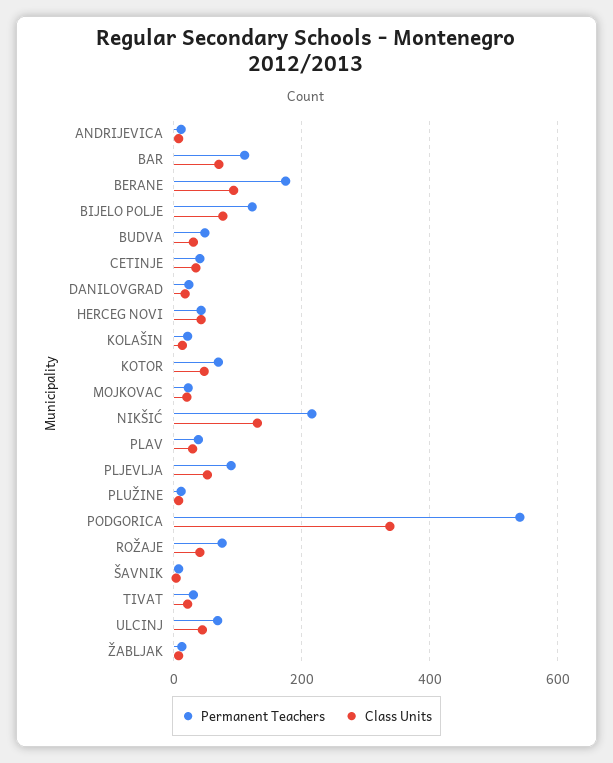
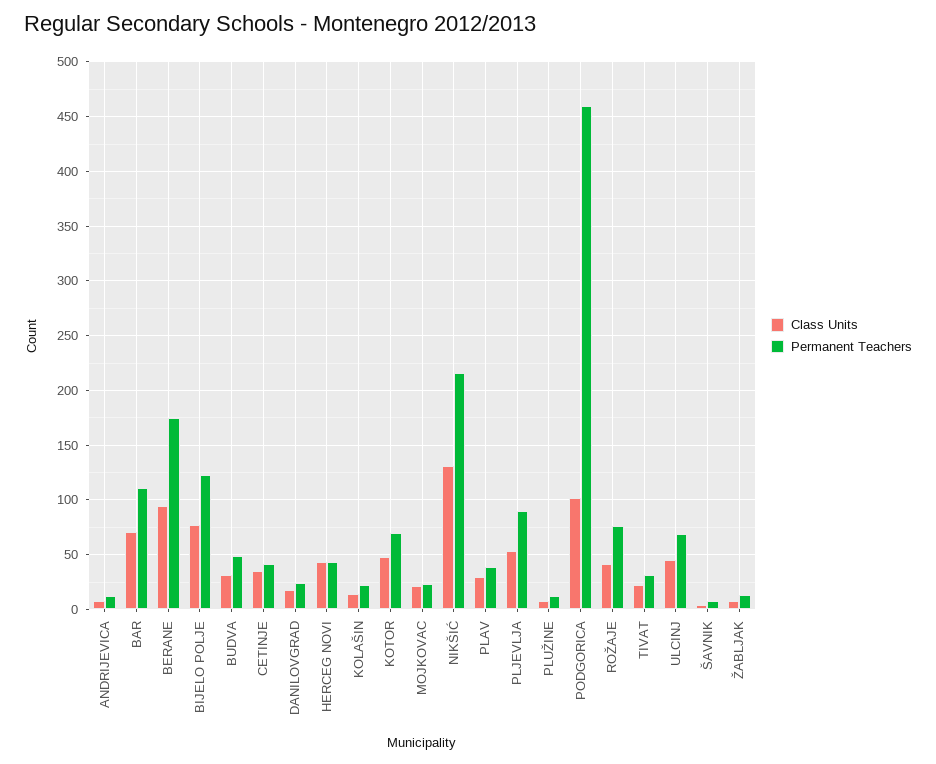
  {
    "Permanent Teachers": {
      "ANDRIJEVICA": 10,
      "BAR": 110,
      "BERANE": 180,
      "BIJELO POLJE": 120,
      "BUDVA": 50,
      "CETINJE": 40,
      "DANILOVGRAD": 20,
      "HERCEG NOVI": 40,
      "KOLAŠIN": 20,
      "KOTOR": 70,
      "MOJKOVAC": 20,
      "NIKŠIĆ": 220,
      "PLAV": 40,
      "PLJEVLJA": 90,
      "PLUŽINE": 10,
-     "PODGORICA": 540,
+     "PODGORICA": 460,
      "ROŽAJE": 80,
      "ŠAVNIK": 10,
      "TIVAT": 30,
      "ULCINJ": 70,
      "ŽABLJAK": 10
    },
    "Class Units": {
      "ANDRIJEVICA": 10,
      "BAR": 70,
      "BERANE": 90,
      "BIJELO POLJE": 80,
      "BUDVA": 30,
      "CETINJE": 40,
      "DANILOVGRAD": 20,
      "HERCEG NOVI": 40,
      "KOLAŠIN": 10,
      "KOTOR": 50,
      "MOJKOVAC": 20,
      "NIKŠIĆ": 130,
      "PLAV": 30,
      "PLJEVLJA": 50,
      "PLUŽINE": 10,
-     "PODGORICA": 340,
+     "PODGORICA": 100,
      "ROŽAJE": 40,
      "ŠAVNIK": 0,
      "TIVAT": 20,
      "ULCINJ": 50,
      "ŽABLJAK": 10
    }
  }

